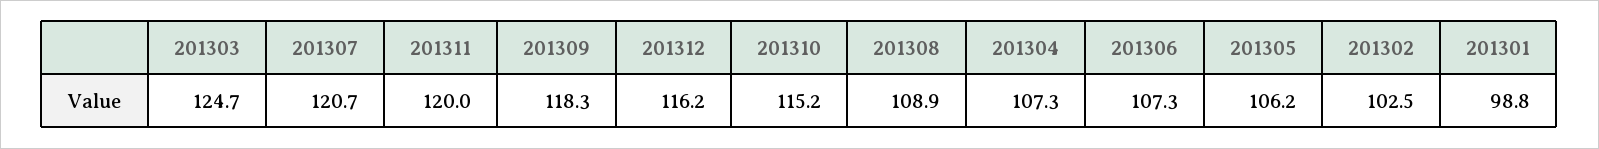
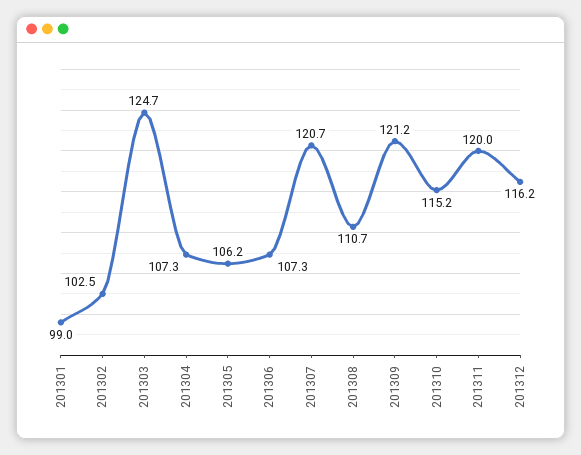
  {
    "201303": 124.7,
    "201307": 120.7,
    "201311": 120,
-   "201309": 118.3,
+   "201309": 121.2,
    "201312": 116.2,
    "201310": 115.2,
-   "201308": 108.9,
+   "201308": 110.7,
    "201304": 107.3,
    "201306": 107.3,
    "201305": 106.2,
    "201302": 102.5,
-   "201301": 98.8
+   "201301": 99
  }

